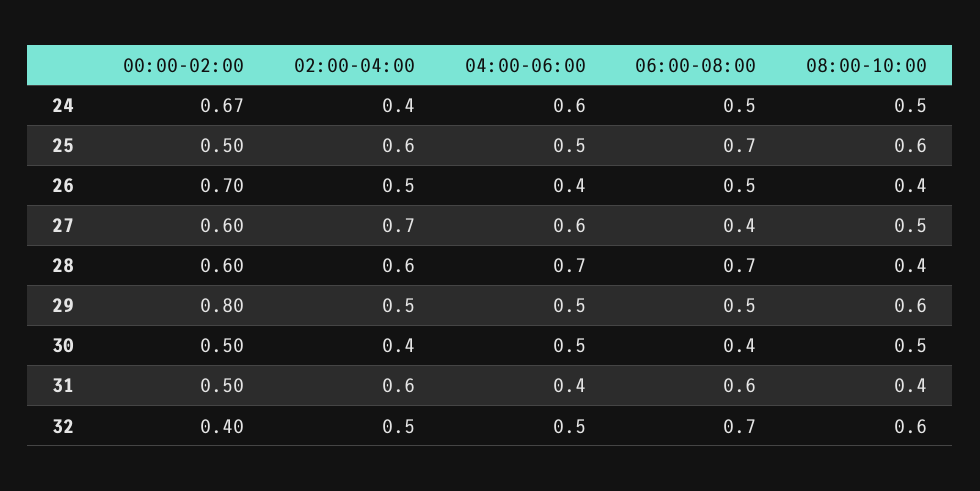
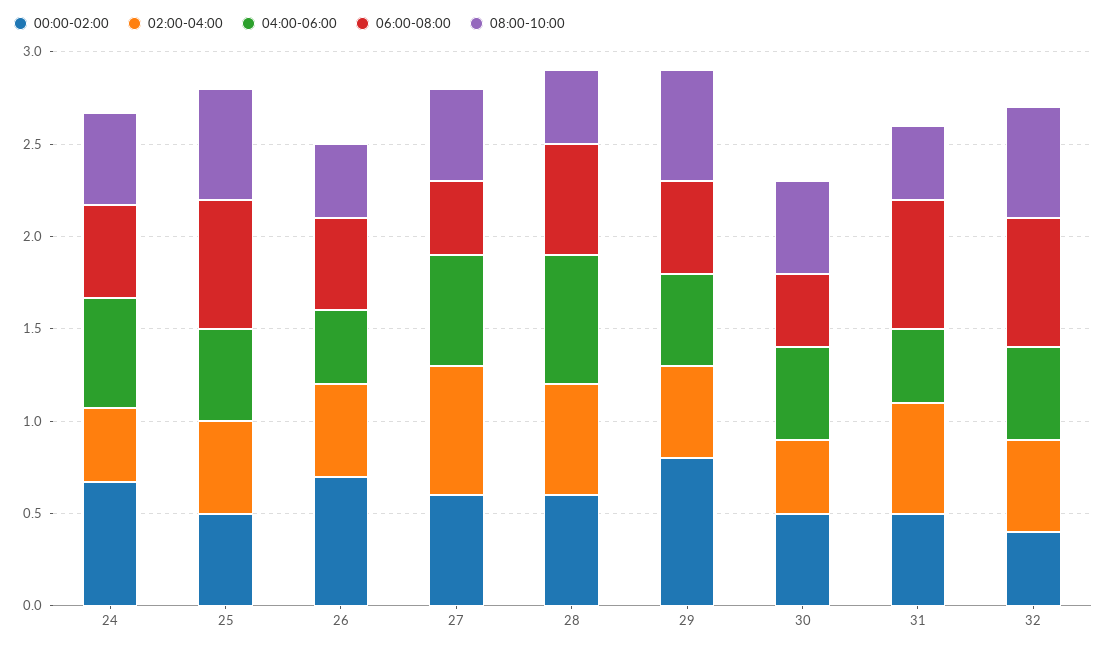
  {
    "00:00-02:00": {
      "24": 0.67,
      "25": 0.5,
      "26": 0.7,
      "27": 0.6,
      "28": 0.6,
      "29": 0.8,
      "30": 0.5,
      "31": 0.5,
      "32": 0.4
    },
    "02:00-04:00": {
      "24": 0.4,
-     "25": 0.6,
+     "25": 0.5,
      "26": 0.5,
      "27": 0.7,
      "28": 0.6,
      "29": 0.5,
      "30": 0.4,
      "31": 0.6,
      "32": 0.5
    },
    "04:00-06:00": {
      "24": 0.6,
      "25": 0.5,
      "26": 0.4,
      "27": 0.6,
      "28": 0.7,
      "29": 0.5,
      "30": 0.5,
      "31": 0.4,
      "32": 0.5
    },
    "06:00-08:00": {
      "24": 0.5,
      "25": 0.7,
      "26": 0.5,
      "27": 0.4,
-     "28": 0.7,
+     "28": 0.6,
      "29": 0.5,
      "30": 0.4,
-     "31": 0.6,
+     "31": 0.7,
      "32": 0.7
    },
    "08:00-10:00": {
      "24": 0.5,
      "25": 0.6,
      "26": 0.4,
      "27": 0.5,
      "28": 0.4,
      "29": 0.6,
      "30": 0.5,
      "31": 0.4,
      "32": 0.6
    }
  }

